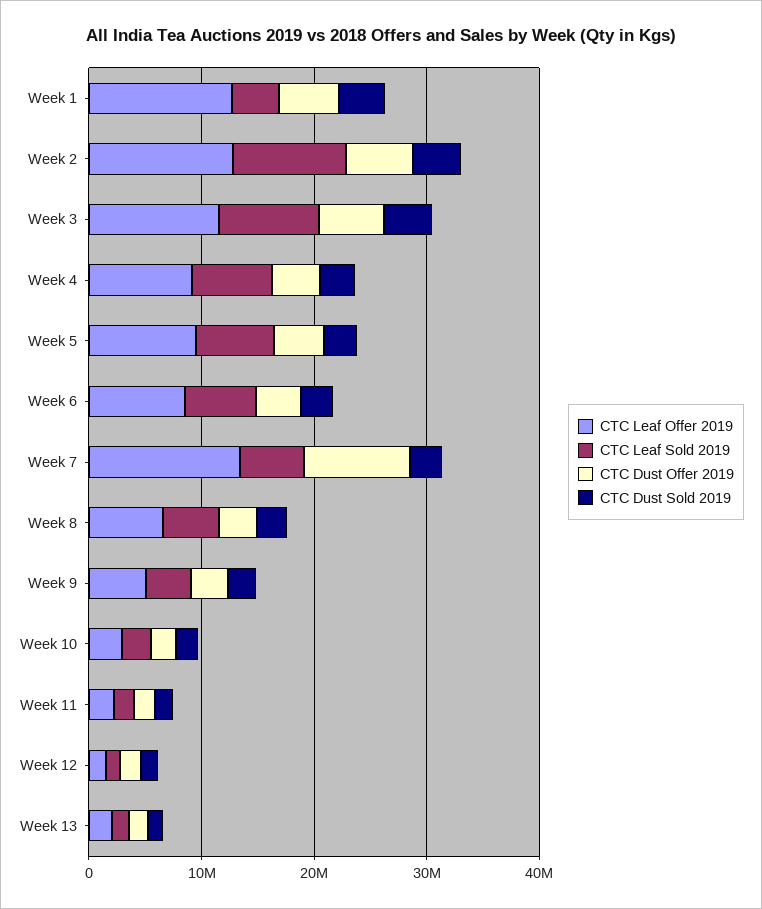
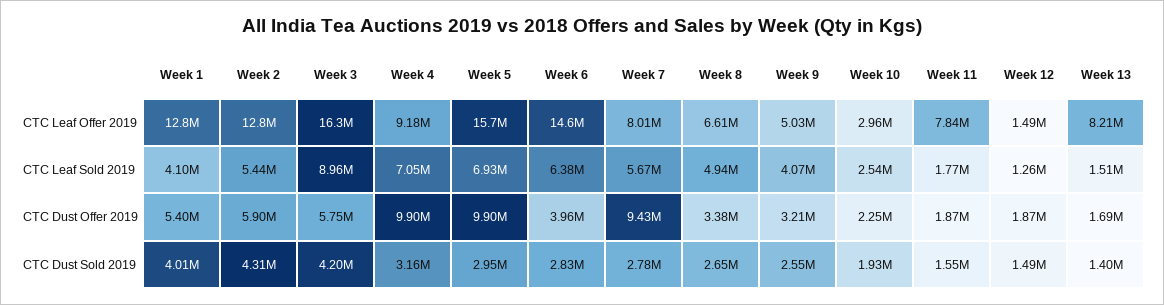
  {
    "CTC Leaf Offer 2019": {
      "Week 1": 12800000,
      "Week 2": 12800000,
-     "Week 3": 12000000,
+     "Week 3": 16300000,
      "Week 4": 9180000,
-     "Week 5": 10000000,
+     "Week 5": 15700000,
-     "Week 6": 8000000,
+     "Week 6": 14600000,
-     "Week 7": 14000000,
+     "Week 7": 8010000,
      "Week 8": 6610000,
      "Week 9": 5030000,
      "Week 10": 2960000,
-     "Week 11": 2000000,
+     "Week 11": 7840000,
      "Week 12": 1490000,
-     "Week 13": 2000000
+     "Week 13": 8210000
    },
    "CTC Leaf Sold 2019": {
      "Week 1": 4100000,
-     "Week 2": 10000000,
+     "Week 2": 5440000,
      "Week 3": 8960000,
      "Week 4": 7050000,
      "Week 5": 6930000,
      "Week 6": 6380000,
      "Week 7": 5670000,
      "Week 8": 4940000,
      "Week 9": 4070000,
      "Week 10": 2540000,
      "Week 11": 1770000,
      "Week 12": 1260000,
      "Week 13": 1510000
    },
    "CTC Dust Offer 2019": {
      "Week 1": 5400000,
      "Week 2": 5900000,
      "Week 3": 5750000,
-     "Week 4": 4000000,
+     "Week 4": 9900000,
-     "Week 5": 4000000,
+     "Week 5": 9900000,
      "Week 6": 3960000,
      "Week 7": 9430000,
      "Week 8": 3380000,
      "Week 9": 3210000,
      "Week 10": 2250000,
      "Week 11": 1870000,
      "Week 12": 1870000,
      "Week 13": 1690000
    },
    "CTC Dust Sold 2019": {
      "Week 1": 4010000,
      "Week 2": 4310000,
      "Week 3": 4200000,
      "Week 4": 3160000,
      "Week 5": 2950000,
      "Week 6": 2830000,
      "Week 7": 2780000,
      "Week 8": 2650000,
      "Week 9": 2550000,
      "Week 10": 1930000,
      "Week 11": 1550000,
      "Week 12": 1490000,
      "Week 13": 1400000
    }
  }

